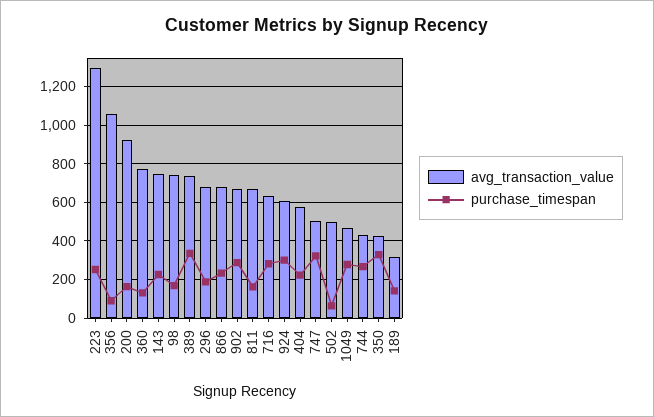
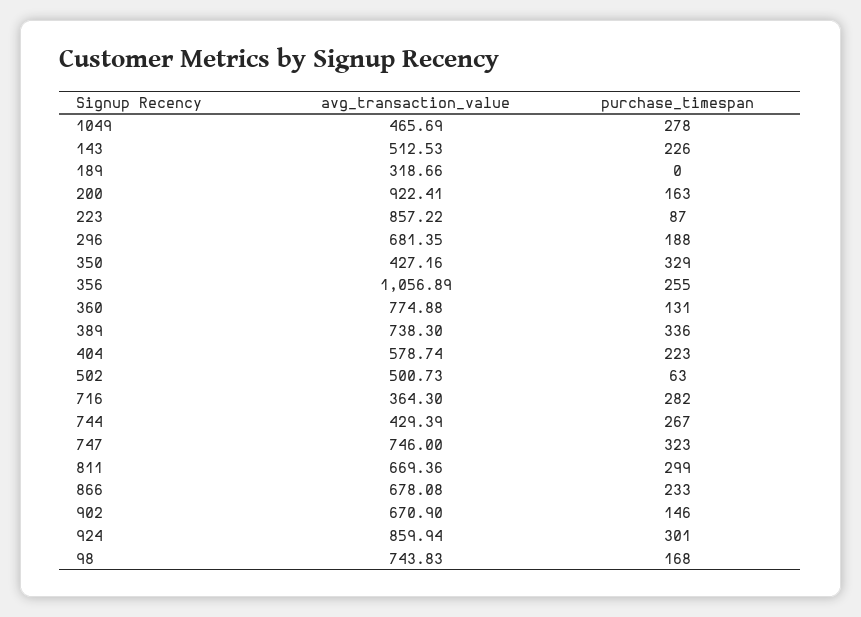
  {
    "avg_transaction_value": {
-     "223": 1300,
+     "223": 857.22,
      "356": 1056.89,
      "200": 922.41,
      "360": 774.88,
-     "143": 750,
+     "143": 512.53,
      "98": 743.83,
      "389": 738.3,
      "296": 681.35,
      "866": 678.08,
      "902": 670.9,
      "811": 669.36,
-     "716": 650,
+     "716": 364.3,
-     "924": 600,
+     "924": 859.94,
      "404": 578.74,
-     "747": 500,
+     "747": 746,
      "502": 500.73,
      "1049": 465.69,
      "744": 429.39,
      "350": 427.16,
      "189": 318.66
    },
    "purchase_timespan": {
-     "223": 250,
+     "223": 87,
-     "356": 100,
+     "356": 255,
      "200": 163,
      "360": 131,
      "143": 226,
      "98": 168,
      "389": 336,
      "296": 188,
      "866": 233,
-     "902": 300,
+     "902": 146,
-     "811": 150,
+     "811": 299,
      "716": 282,
      "924": 301,
      "404": 223,
      "747": 323,
      "502": 63,
      "1049": 278,
      "744": 267,
      "350": 329,
-     "189": 150
+     "189": 0
    }
  }

